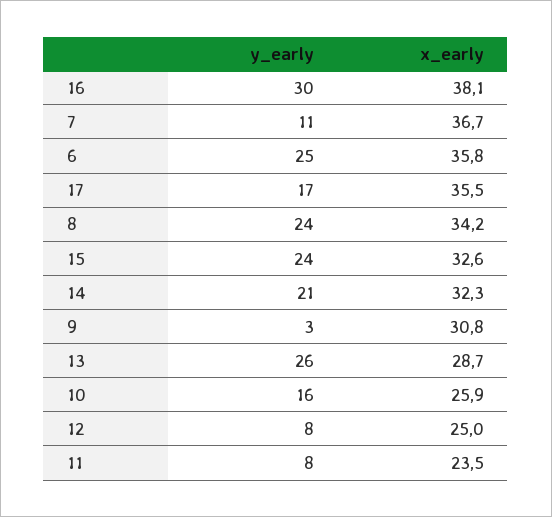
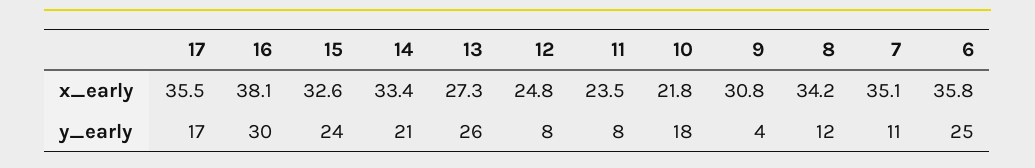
  {
    "y_early": {
      "16": 30,
      "7": 11,
      "6": 25,
      "17": 17,
-     "8": 24,
+     "8": 12,
      "15": 24,
      "14": 21,
-     "9": 3,
+     "9": 4,
      "13": 26,
-     "10": 16,
+     "10": 18,
      "12": 8,
      "11": 8
    },
    "x_early": {
      "16": 38.1,
-     "7": 36.7,
+     "7": 35.1,
      "6": 35.8,
      "17": 35.5,
      "8": 34.2,
      "15": 32.6,
-     "14": 32.3,
+     "14": 33.4,
      "9": 30.8,
-     "13": 28.7,
+     "13": 27.3,
-     "10": 25.9,
+     "10": 21.8,
-     "12": 25,
+     "12": 24.8,
      "11": 23.5
    }
  }

